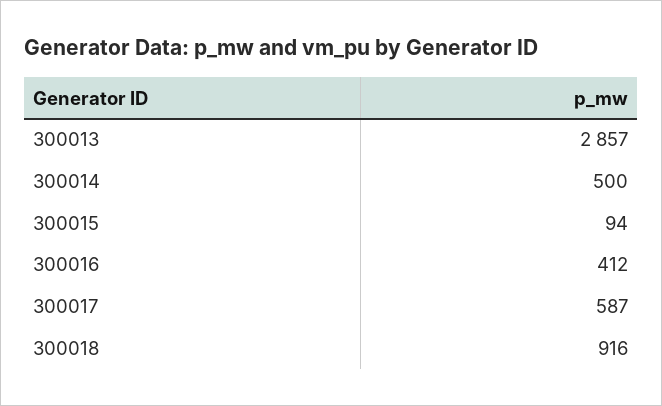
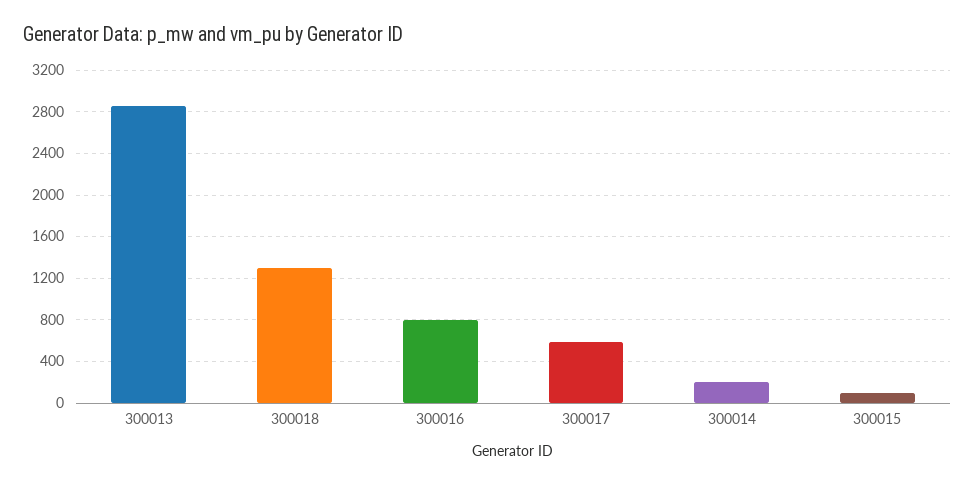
  {
    "300013": 2857,
-   "300014": 500,
+   "300014": 200,
    "300015": 94,
-   "300016": 412,
+   "300016": 800,
    "300017": 587,
-   "300018": 916
+   "300018": 1300
  }

